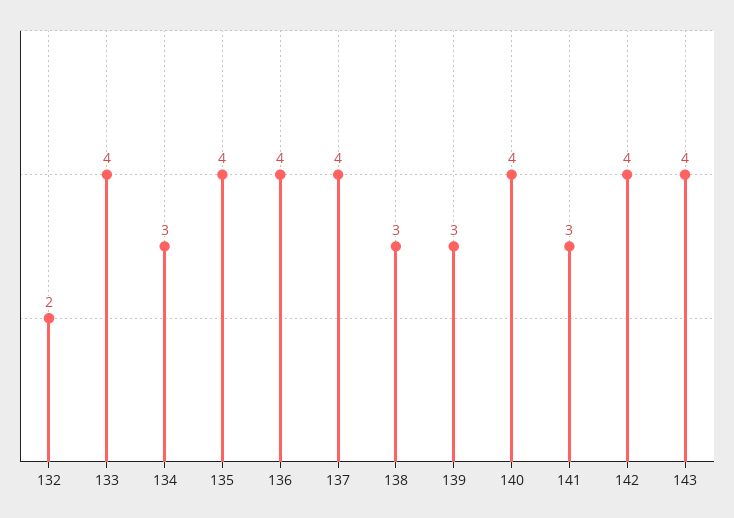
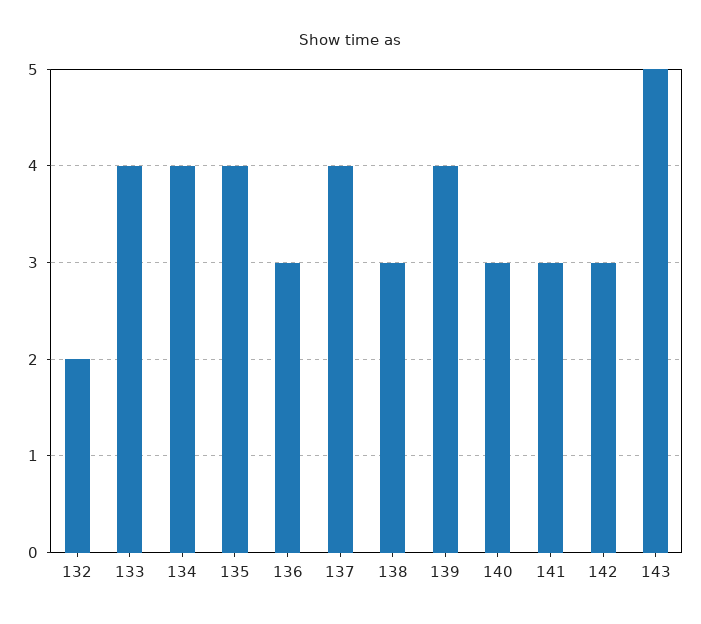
  {
    "132": 2,
    "133": 4,
-   "134": 3,
+   "134": 4,
    "135": 4,
-   "136": 4,
+   "136": 3,
    "137": 4,
    "138": 3,
-   "139": 3,
+   "139": 4,
-   "140": 4,
+   "140": 3,
    "141": 3,
-   "142": 4,
+   "142": 3,
-   "143": 4
+   "143": 5
  }

